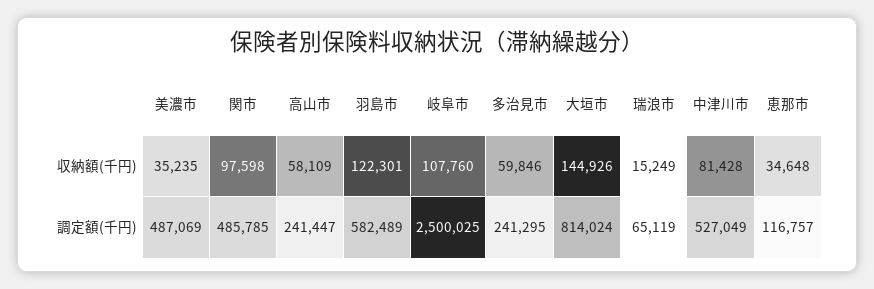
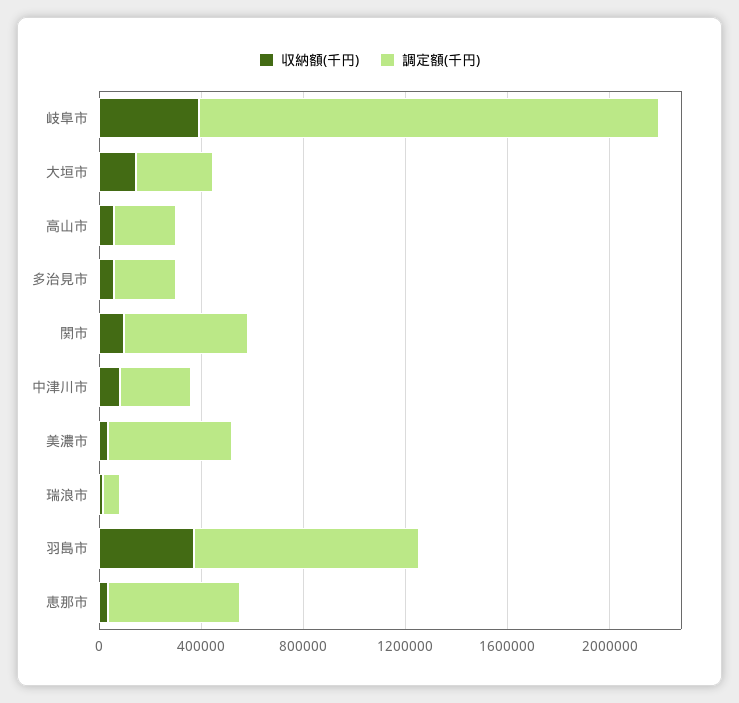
  {
    "収納額(千円)": {
      "美濃市": 35235,
      "関市": 97598,
      "高山市": 58109,
-     "羽島市": 122301,
+     "羽島市": 400000,
-     "岐阜市": 107760,
+     "岐阜市": 400000,
      "多治見市": 59846,
      "大垣市": 144926,
      "瑞浪市": 15249,
      "中津川市": 81428,
      "恵那市": 34648
    },
    "調定額(千円)": {
      "美濃市": 487069,
      "関市": 485785,
      "高山市": 241447,
-     "羽島市": 582489,
+     "羽島市": 900000,
-     "岐阜市": 2500025,
+     "岐阜市": 1800000,
      "多治見市": 241295,
-     "大垣市": 814024,
+     "大垣市": 300000,
      "瑞浪市": 65119,
-     "中津川市": 527049,
+     "中津川市": 300000,
-     "恵那市": 116757
+     "恵那市": 500000
    }
  }

